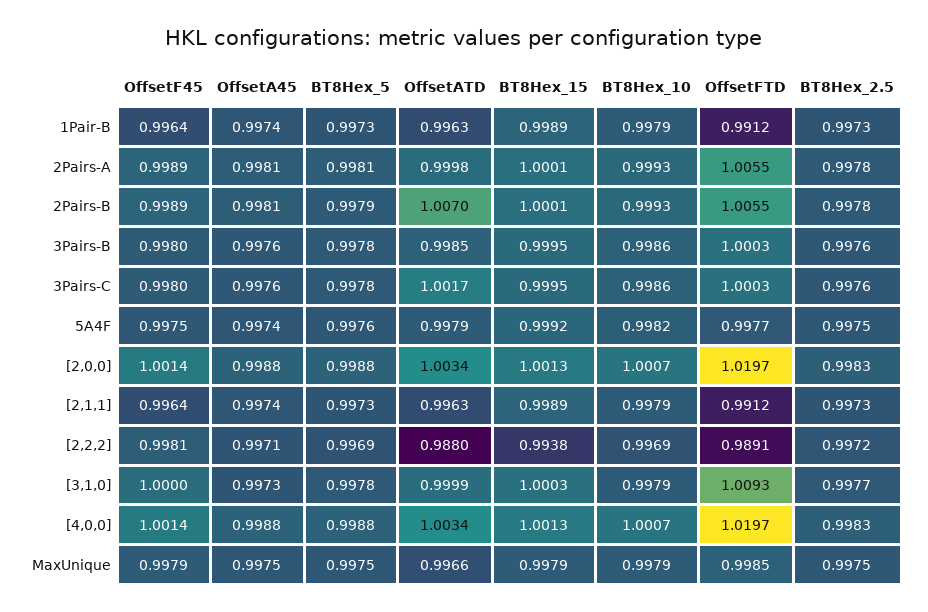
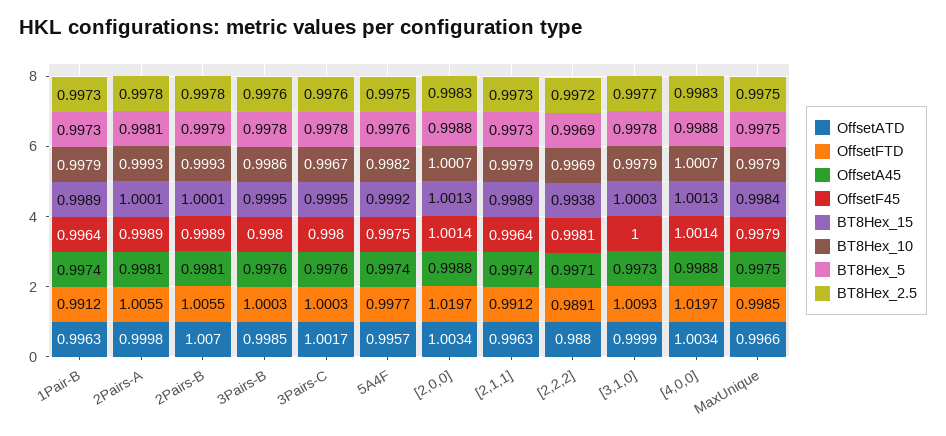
  {
    "OffsetF45": {
      "1Pair-B": 0.9964,
      "2Pairs-A": 0.9989,
      "2Pairs-B": 0.9989,
      "3Pairs-B": 0.998,
      "3Pairs-C": 0.998,
      "5A4F": 0.9975,
      "[2,0,0]": 1.0014,
      "[2,1,1]": 0.9964,
      "[2,2,2]": 0.9981,
      "[3,1,0]": 1,
      "[4,0,0]": 1.0014,
      "MaxUnique": 0.9979
    },
    "OffsetA45": {
      "1Pair-B": 0.9974,
      "2Pairs-A": 0.9981,
      "2Pairs-B": 0.9981,
      "3Pairs-B": 0.9976,
      "3Pairs-C": 0.9976,
      "5A4F": 0.9974,
      "[2,0,0]": 0.9988,
      "[2,1,1]": 0.9974,
      "[2,2,2]": 0.9971,
      "[3,1,0]": 0.9973,
      "[4,0,0]": 0.9988,
      "MaxUnique": 0.9975
    },
    "BT8Hex_5": {
      "1Pair-B": 0.9973,
      "2Pairs-A": 0.9981,
      "2Pairs-B": 0.9979,
      "3Pairs-B": 0.9978,
      "3Pairs-C": 0.9978,
      "5A4F": 0.9976,
      "[2,0,0]": 0.9988,
      "[2,1,1]": 0.9973,
      "[2,2,2]": 0.9969,
      "[3,1,0]": 0.9978,
      "[4,0,0]": 0.9988,
      "MaxUnique": 0.9975
    },
    "OffsetATD": {
      "1Pair-B": 0.9963,
      "2Pairs-A": 0.9998,
      "2Pairs-B": 1.007,
      "3Pairs-B": 0.9985,
      "3Pairs-C": 1.0017,
-     "5A4F": 0.9979,
+     "5A4F": 0.9957,
      "[2,0,0]": 1.0034,
      "[2,1,1]": 0.9963,
      "[2,2,2]": 0.988,
      "[3,1,0]": 0.9999,
      "[4,0,0]": 1.0034,
      "MaxUnique": 0.9966
    },
    "BT8Hex_15": {
      "1Pair-B": 0.9989,
      "2Pairs-A": 1.0001,
      "2Pairs-B": 1.0001,
      "3Pairs-B": 0.9995,
      "3Pairs-C": 0.9995,
      "5A4F": 0.9992,
      "[2,0,0]": 1.0013,
      "[2,1,1]": 0.9989,
      "[2,2,2]": 0.9938,
      "[3,1,0]": 1.0003,
      "[4,0,0]": 1.0013,
-     "MaxUnique": 0.9979
+     "MaxUnique": 0.9984
    },
    "BT8Hex_10": {
      "1Pair-B": 0.9979,
      "2Pairs-A": 0.9993,
      "2Pairs-B": 0.9993,
      "3Pairs-B": 0.9986,
-     "3Pairs-C": 0.9986,
+     "3Pairs-C": 0.9967,
      "5A4F": 0.9982,
      "[2,0,0]": 1.0007,
      "[2,1,1]": 0.9979,
      "[2,2,2]": 0.9969,
      "[3,1,0]": 0.9979,
      "[4,0,0]": 1.0007,
      "MaxUnique": 0.9979
    },
    "OffsetFTD": {
      "1Pair-B": 0.9912,
      "2Pairs-A": 1.0055,
      "2Pairs-B": 1.0055,
      "3Pairs-B": 1.0003,
      "3Pairs-C": 1.0003,
      "5A4F": 0.9977,
      "[2,0,0]": 1.0197,
      "[2,1,1]": 0.9912,
      "[2,2,2]": 0.9891,
      "[3,1,0]": 1.0093,
      "[4,0,0]": 1.0197,
      "MaxUnique": 0.9985
    },
    "BT8Hex_2.5": {
      "1Pair-B": 0.9973,
      "2Pairs-A": 0.9978,
      "2Pairs-B": 0.9978,
      "3Pairs-B": 0.9976,
      "3Pairs-C": 0.9976,
      "5A4F": 0.9975,
      "[2,0,0]": 0.9983,
      "[2,1,1]": 0.9973,
      "[2,2,2]": 0.9972,
      "[3,1,0]": 0.9977,
      "[4,0,0]": 0.9983,
      "MaxUnique": 0.9975
    }
  }

